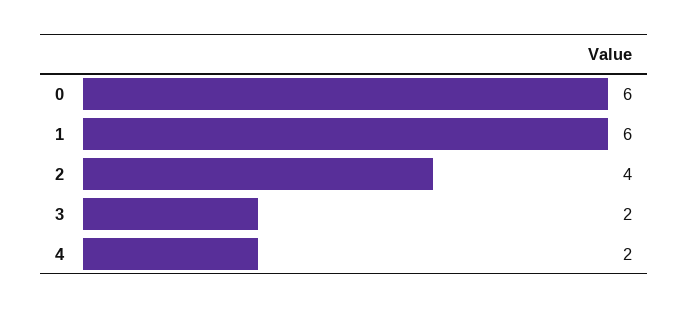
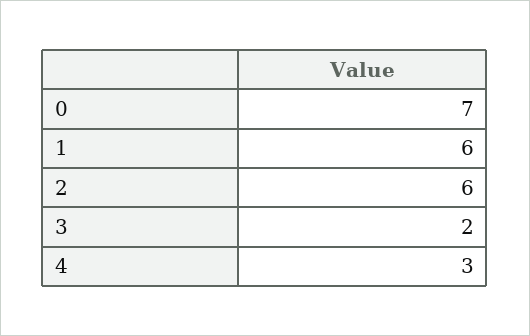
  {
-   "0": 6,
+   "0": 7,
    "1": 6,
-   "2": 4,
+   "2": 6,
    "3": 2,
-   "4": 2
+   "4": 3
  }

